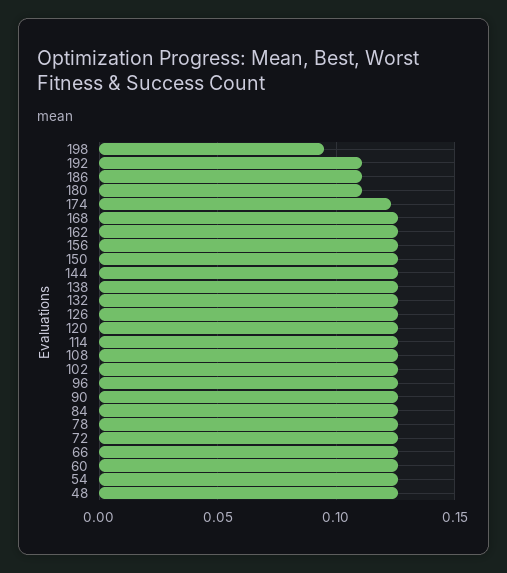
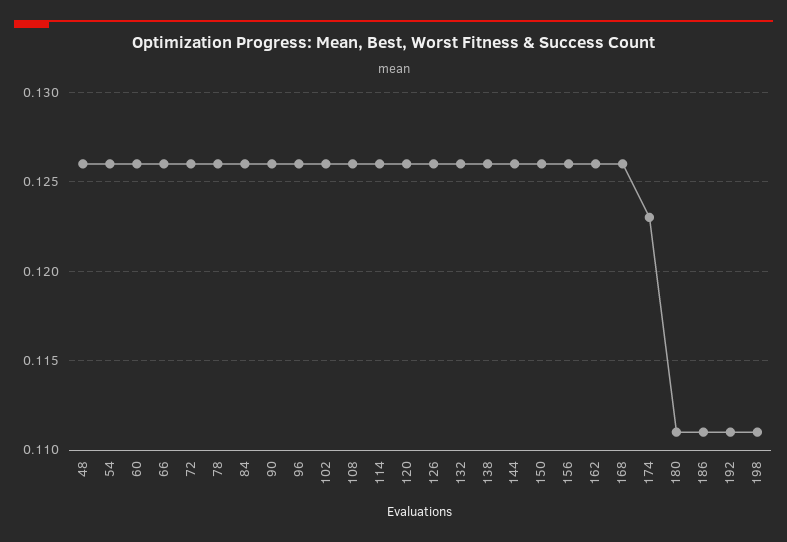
  {
-   "198": 0.095,
+   "198": 0.111,
    "192": 0.111,
    "186": 0.111,
    "180": 0.111,
    "174": 0.123,
    "168": 0.126,
    "162": 0.126,
    "156": 0.126,
    "150": 0.126,
    "144": 0.126,
    "138": 0.126,
    "132": 0.126,
    "126": 0.126,
    "120": 0.126,
    "114": 0.126,
    "108": 0.126,
    "102": 0.126,
    "96": 0.126,
    "90": 0.126,
    "84": 0.126,
    "78": 0.126,
    "72": 0.126,
    "66": 0.126,
    "60": 0.126,
    "54": 0.126,
    "48": 0.126
  }

